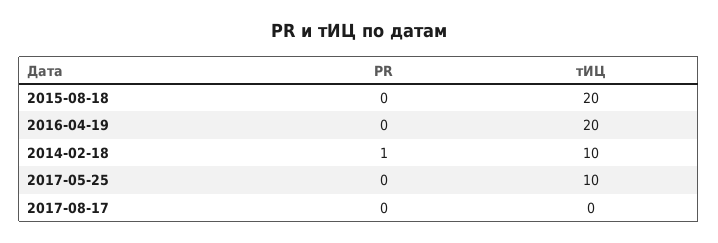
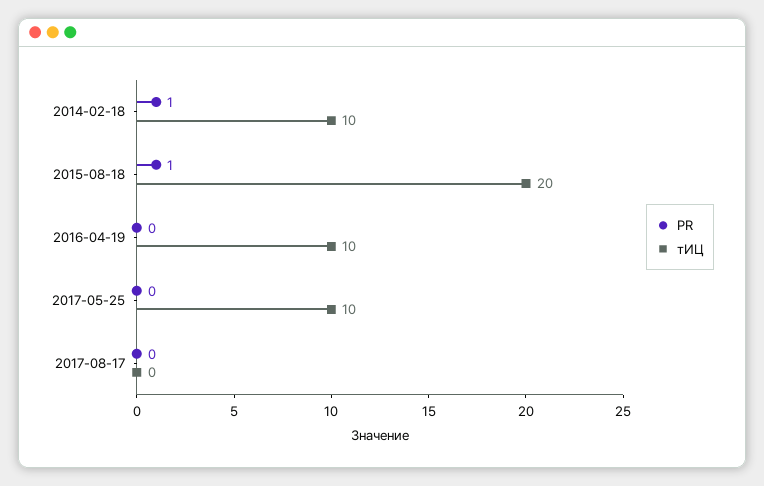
  {
    "PR": {
-     "2015-08-18": 0,
+     "2015-08-18": 1,
      "2016-04-19": 0,
      "2014-02-18": 1,
      "2017-05-25": 0,
      "2017-08-17": 0
    },
    "тИЦ": {
      "2015-08-18": 20,
-     "2016-04-19": 20,
+     "2016-04-19": 10,
      "2014-02-18": 10,
      "2017-05-25": 10,
      "2017-08-17": 0
    }
  }

